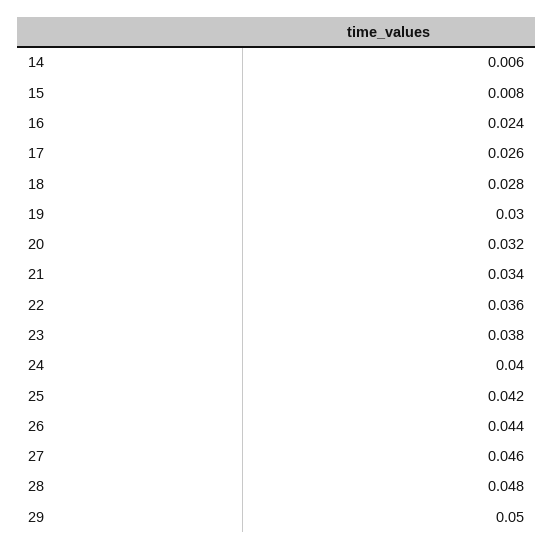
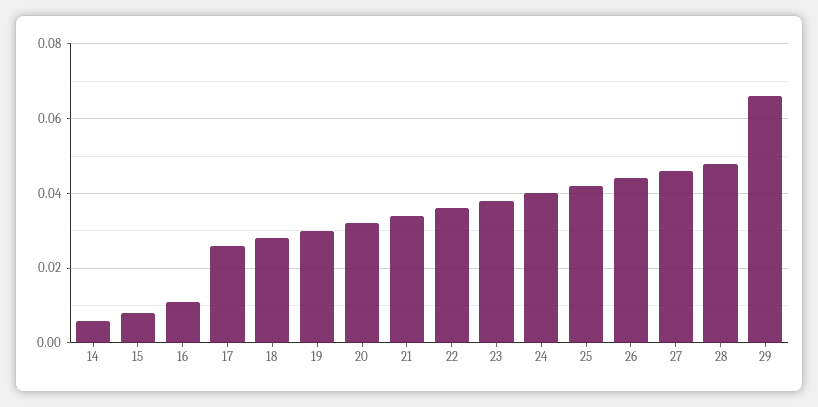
  {
    "14": 0.006,
    "15": 0.008,
-   "16": 0.024,
+   "16": 0.01,
    "17": 0.026,
    "18": 0.028,
    "19": 0.03,
    "20": 0.032,
    "21": 0.034,
    "22": 0.036,
    "23": 0.038,
    "24": 0.04,
    "25": 0.042,
    "26": 0.044,
    "27": 0.046,
    "28": 0.048,
-   "29": 0.05
+   "29": 0.065
  }

